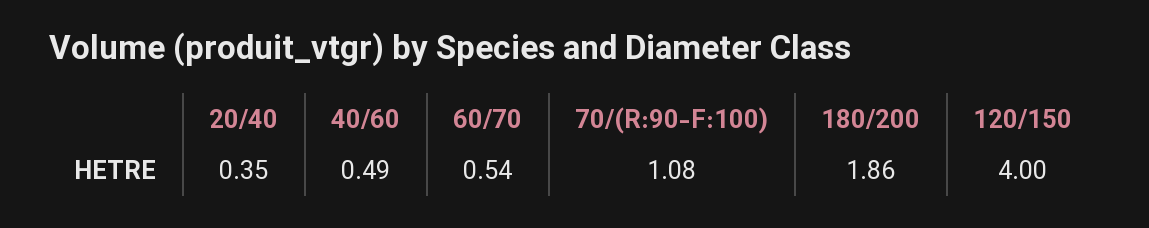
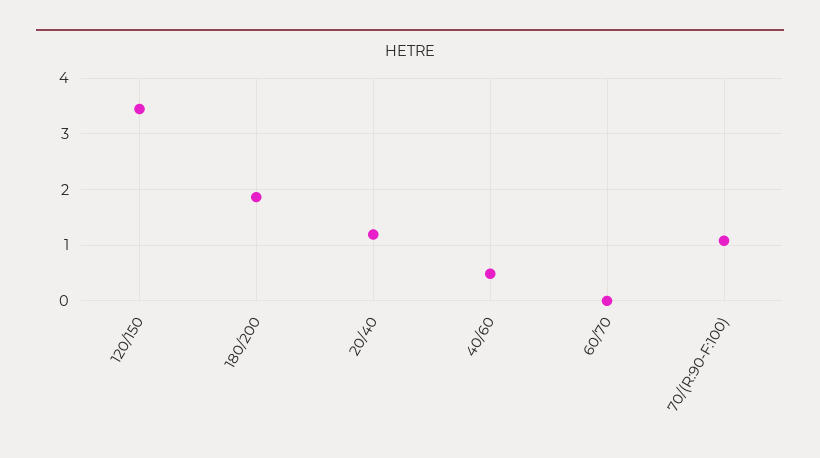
  {
-   "20/40": 0.35,
+   "20/40": 1.2,
    "40/60": 0.49,
-   "60/70": 0.54,
+   "60/70": 0,
    "70/(R:90-F:100)": 1.08,
    "180/200": 1.86,
-   "120/150": 4
+   "120/150": 3.4
  }

